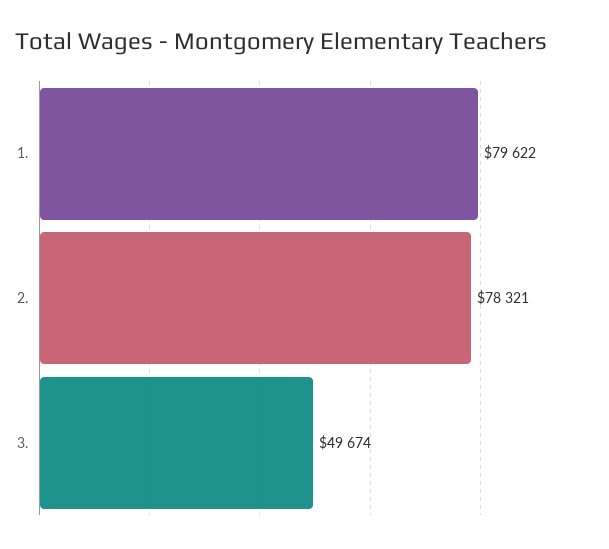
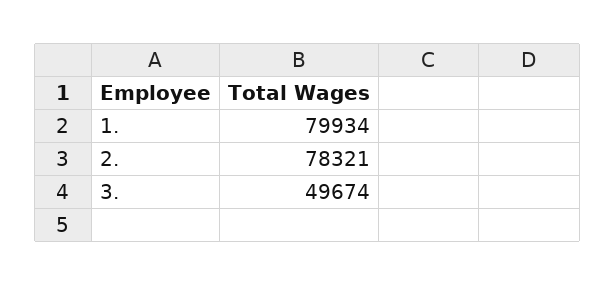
  {
-   "1.": 79622,
+   "1.": 79934,
    "2.": 78321,
    "3.": 49674
  }

